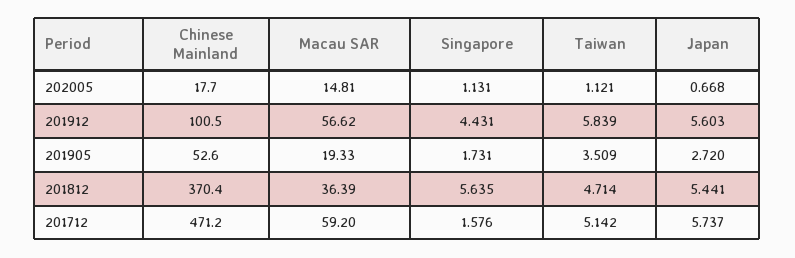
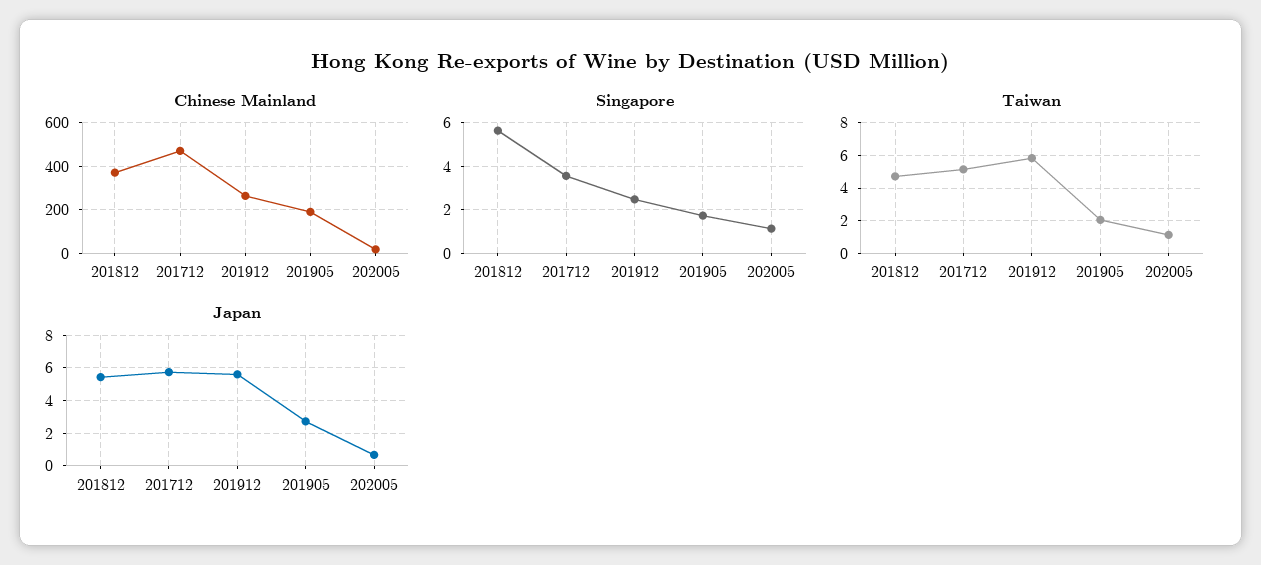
  {
    "Chinese Mainland": {
      "202005": 17.7,
-     "201912": 100.5,
+     "201912": 250,
-     "201905": 52.6,
+     "201905": 200,
      "201812": 370.4,
      "201712": 471.2
    },
-   "Macau SAR": {
-     "202005": 14.81,
-     "201912": 56.62,
-     "201905": 19.33,
-     "201812": 36.39,
-     "201712": 59.2
-   },
    "Singapore": {
      "202005": 1.131,
-     "201912": 4.431,
+     "201912": 2.5,
      "201905": 1.731,
      "201812": 5.635,
-     "201712": 1.576
+     "201712": 3.5
    },
    "Taiwan": {
      "202005": 1.121,
      "201912": 5.839,
-     "201905": 3.509,
+     "201905": 2,
      "201812": 4.714,
      "201712": 5.142
    },
    "Japan": {
      "202005": 0.668,
      "201912": 5.603,
      "201905": 2.72,
      "201812": 5.441,
      "201712": 5.737
    }
  }

